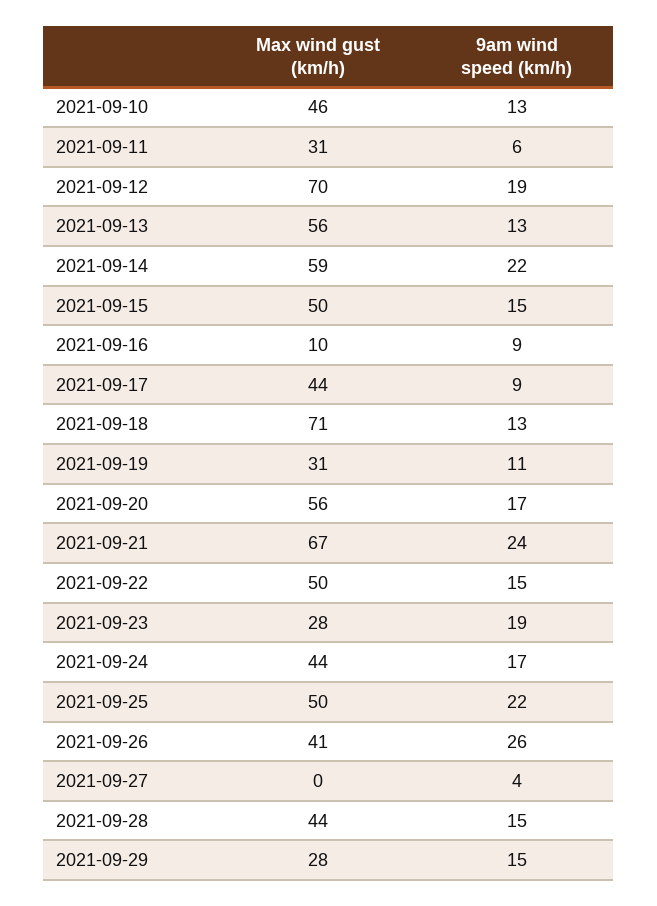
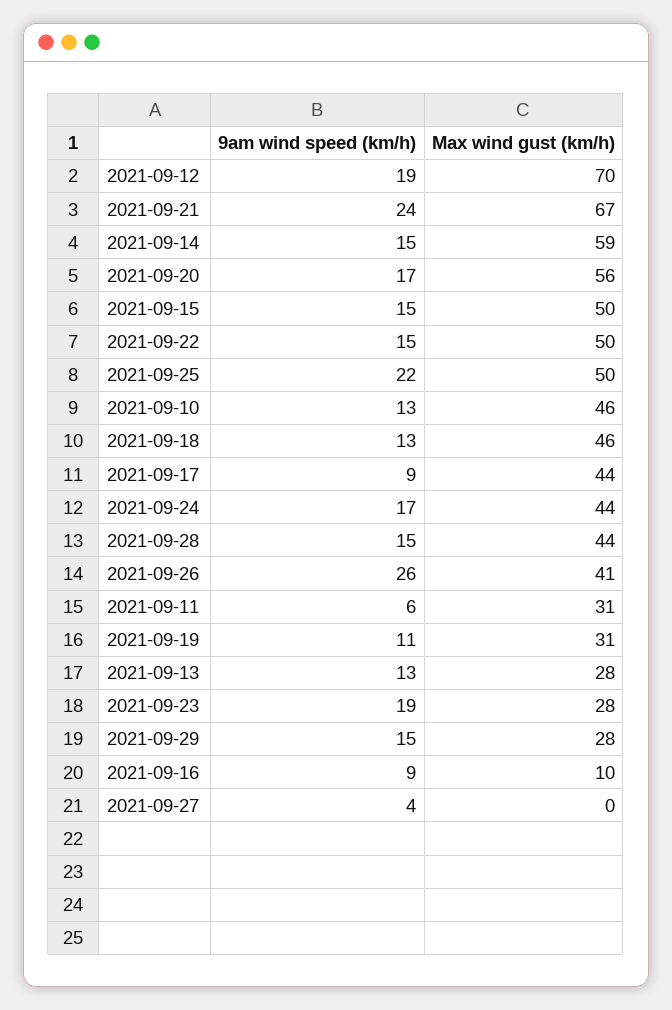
  {
    "Max wind gust (km/h)": {
      "2021-09-10": 46,
      "2021-09-11": 31,
      "2021-09-12": 70,
-     "2021-09-13": 56,
+     "2021-09-13": 28,
      "2021-09-14": 59,
      "2021-09-15": 50,
      "2021-09-16": 10,
      "2021-09-17": 44,
-     "2021-09-18": 71,
+     "2021-09-18": 46,
      "2021-09-19": 31,
      "2021-09-20": 56,
      "2021-09-21": 67,
      "2021-09-22": 50,
      "2021-09-23": 28,
      "2021-09-24": 44,
      "2021-09-25": 50,
      "2021-09-26": 41,
      "2021-09-27": 0,
      "2021-09-28": 44,
      "2021-09-29": 28
    },
    "9am wind speed (km/h)": {
      "2021-09-10": 13,
      "2021-09-11": 6,
      "2021-09-12": 19,
      "2021-09-13": 13,
-     "2021-09-14": 22,
+     "2021-09-14": 15,
      "2021-09-15": 15,
      "2021-09-16": 9,
      "2021-09-17": 9,
      "2021-09-18": 13,
      "2021-09-19": 11,
      "2021-09-20": 17,
      "2021-09-21": 24,
      "2021-09-22": 15,
      "2021-09-23": 19,
      "2021-09-24": 17,
      "2021-09-25": 22,
      "2021-09-26": 26,
      "2021-09-27": 4,
      "2021-09-28": 15,
      "2021-09-29": 15
    }
  }

